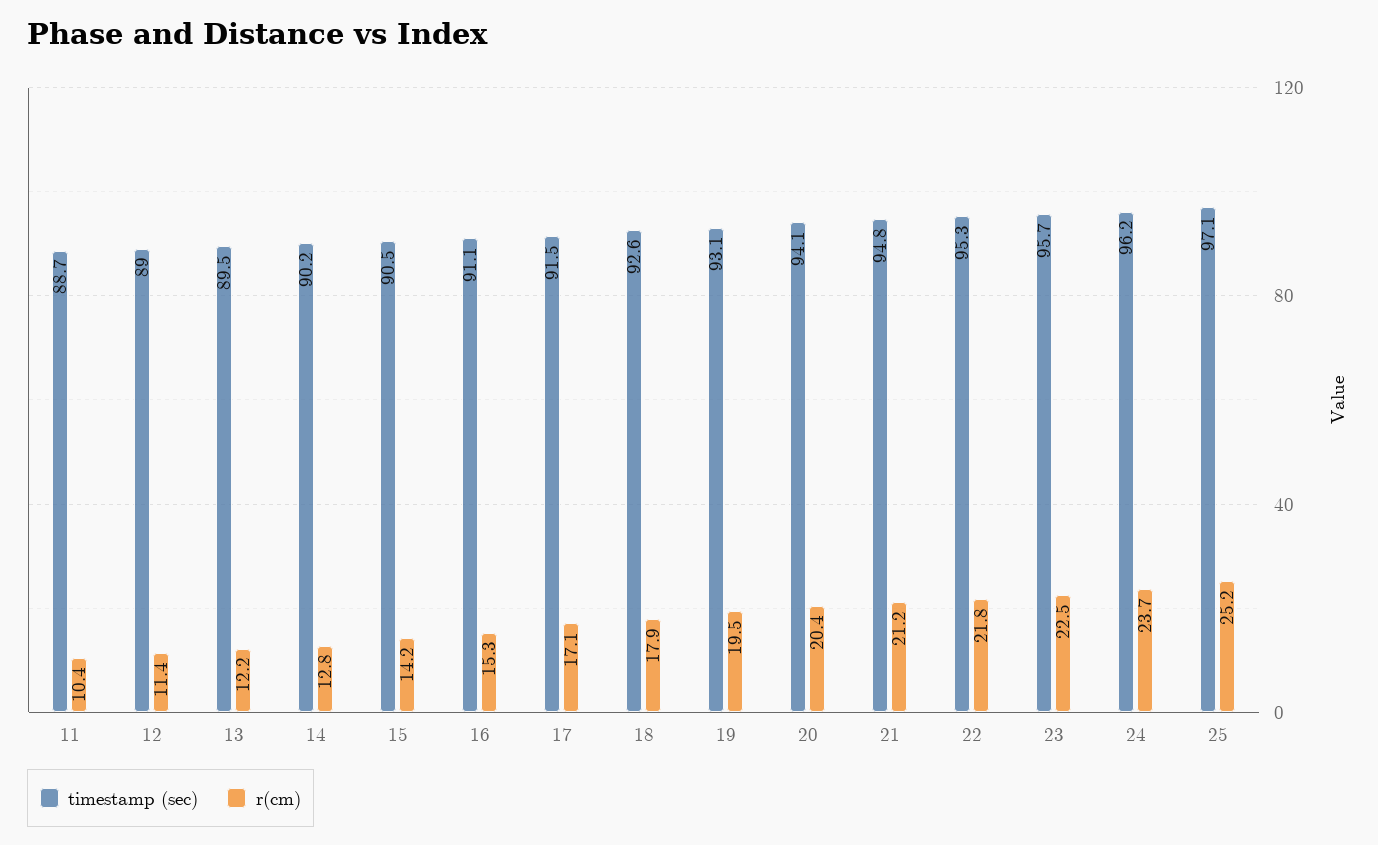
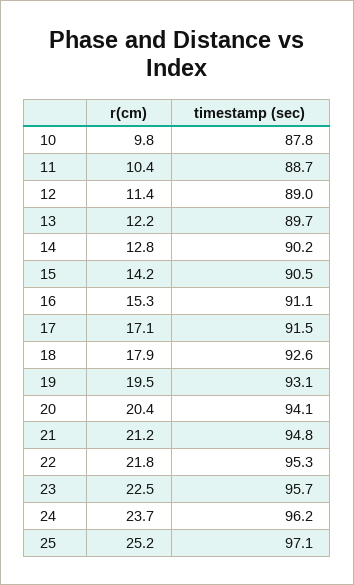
  {
    "timestamp (sec)": {
      "11": 88.7,
      "12": 89,
-     "13": 89.5,
+     "13": 89.7,
      "14": 90.2,
      "15": 90.5,
      "16": 91.1,
      "17": 91.5,
      "18": 92.6,
      "19": 93.1,
      "20": 94.1,
      "21": 94.8,
      "22": 95.3,
      "23": 95.7,
      "24": 96.2,
-     "25": 97.1
+     "25": 97.1,
+     "10": 87.8
    },
    "r(cm)": {
      "11": 10.4,
      "12": 11.4,
      "13": 12.2,
      "14": 12.8,
      "15": 14.2,
      "16": 15.3,
      "17": 17.1,
      "18": 17.9,
      "19": 19.5,
      "20": 20.4,
      "21": 21.2,
      "22": 21.8,
      "23": 22.5,
      "24": 23.7,
-     "25": 25.2
+     "25": 25.2,
+     "10": 9.8
    }
  }

